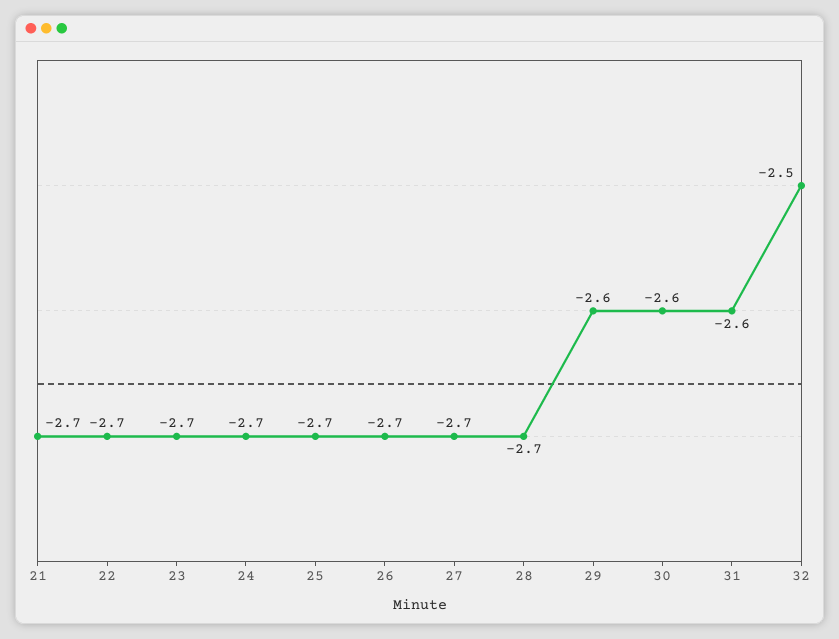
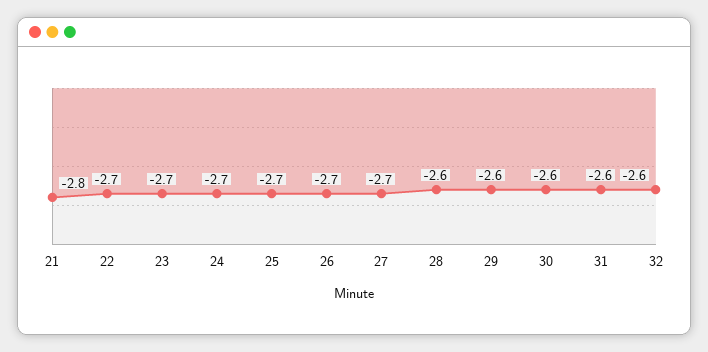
  {
-   "21": -2.7,
+   "21": -2.8,
    "22": -2.7,
    "23": -2.7,
    "24": -2.7,
    "25": -2.7,
    "26": -2.7,
    "27": -2.7,
-   "28": -2.7,
+   "28": -2.6,
    "29": -2.6,
    "30": -2.6,
    "31": -2.6,
-   "32": -2.5
+   "32": -2.6
  }

